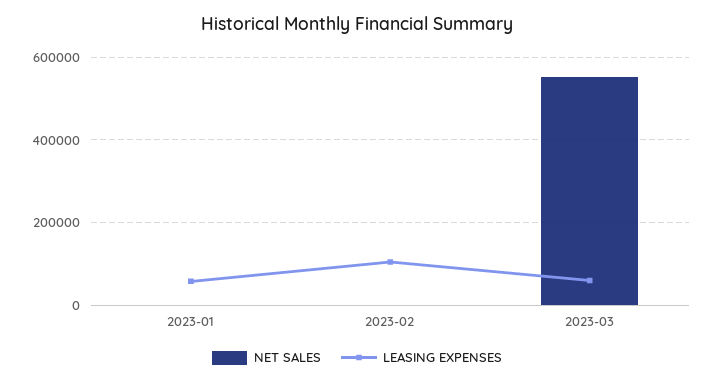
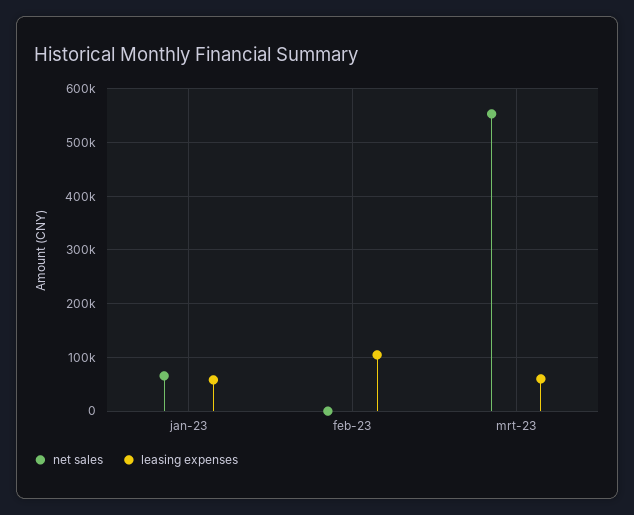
  {
    "NET SALES": {
-     "2023-01": 0,
+     "2023-01": 60000,
      "2023-02": 0,
      "2023-03": 560000
    },
    "LEASING EXPENSES": {
      "2023-01": 60000,
      "2023-02": 100000,
      "2023-03": 60000
    }
  }

